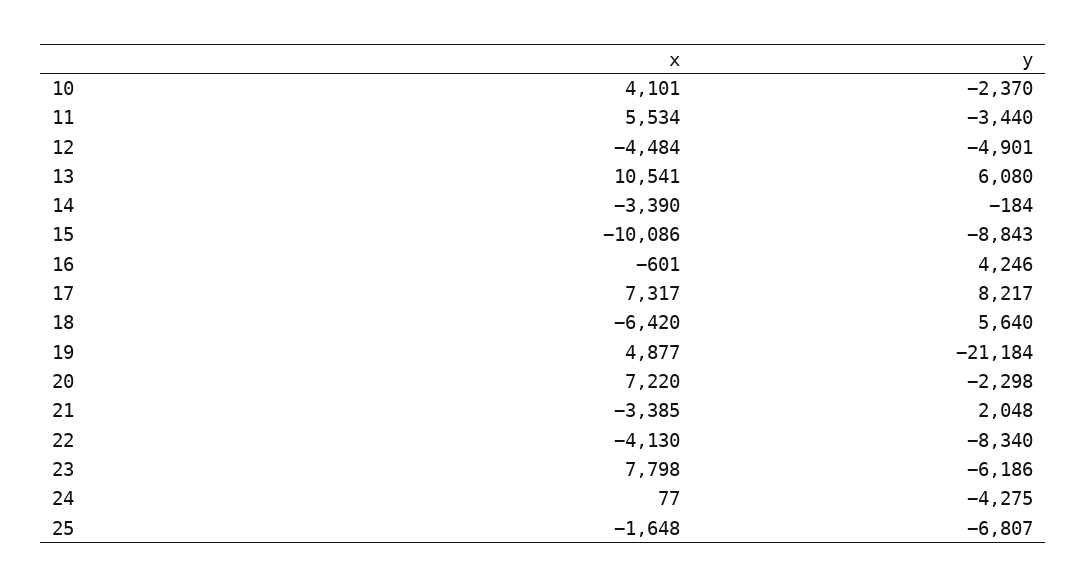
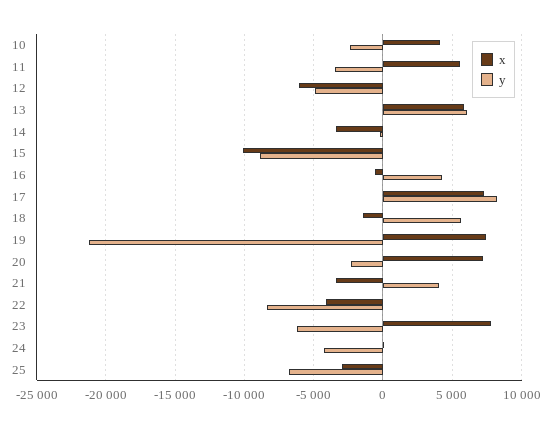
  {
    "x": {
      "10": 4101,
      "11": 5534,
-     "12": -4484,
+     "12": -6000,
-     "13": 10541,
+     "13": 6000,
      "14": -3390,
      "15": -10086,
      "16": -601,
      "17": 7317,
-     "18": -6420,
+     "18": -1500,
-     "19": 4877,
+     "19": 7500,
      "20": 7220,
      "21": -3385,
      "22": -4130,
      "23": 7798,
      "24": 77,
-     "25": -1648
+     "25": -3000
    },
    "y": {
      "10": -2370,
      "11": -3440,
      "12": -4901,
      "13": 6080,
      "14": -184,
      "15": -8843,
      "16": 4246,
      "17": 8217,
      "18": 5640,
      "19": -21184,
      "20": -2298,
-     "21": 2048,
+     "21": 4000,
      "22": -8340,
      "23": -6186,
      "24": -4275,
      "25": -6807
    }
  }

